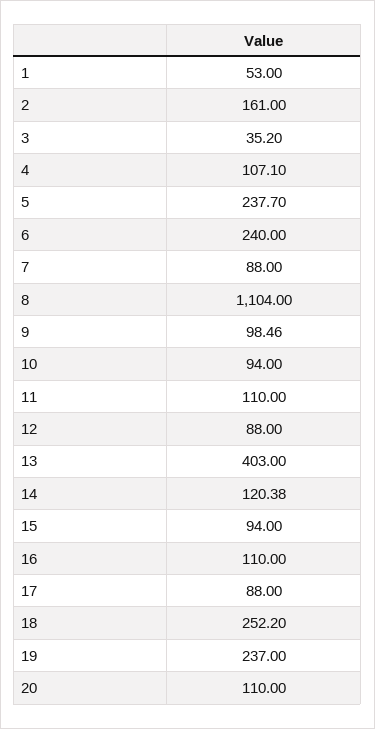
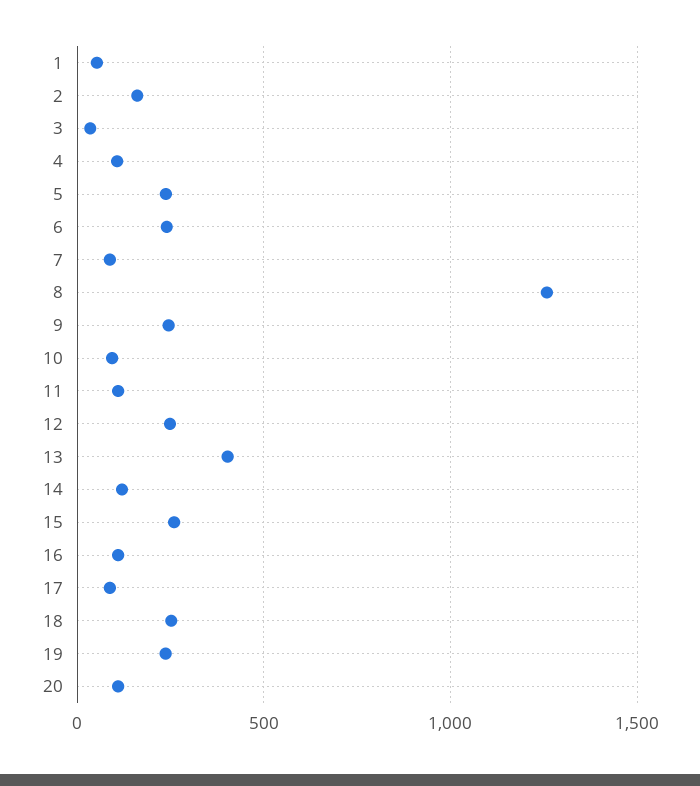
  {
    "1": 53,
    "2": 161,
    "3": 35.2,
    "4": 107.1,
    "5": 237.7,
    "6": 240,
    "7": 88,
-   "8": 1104,
+   "8": 1250,
-   "9": 98.46,
+   "9": 250,
    "10": 94,
    "11": 110,
-   "12": 88,
+   "12": 250,
    "13": 403,
    "14": 120.38,
-   "15": 94,
+   "15": 250,
    "16": 110,
    "17": 88,
    "18": 252.2,
    "19": 237,
    "20": 110
  }

